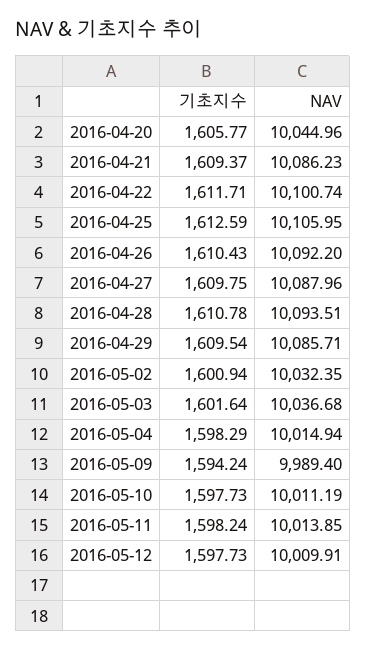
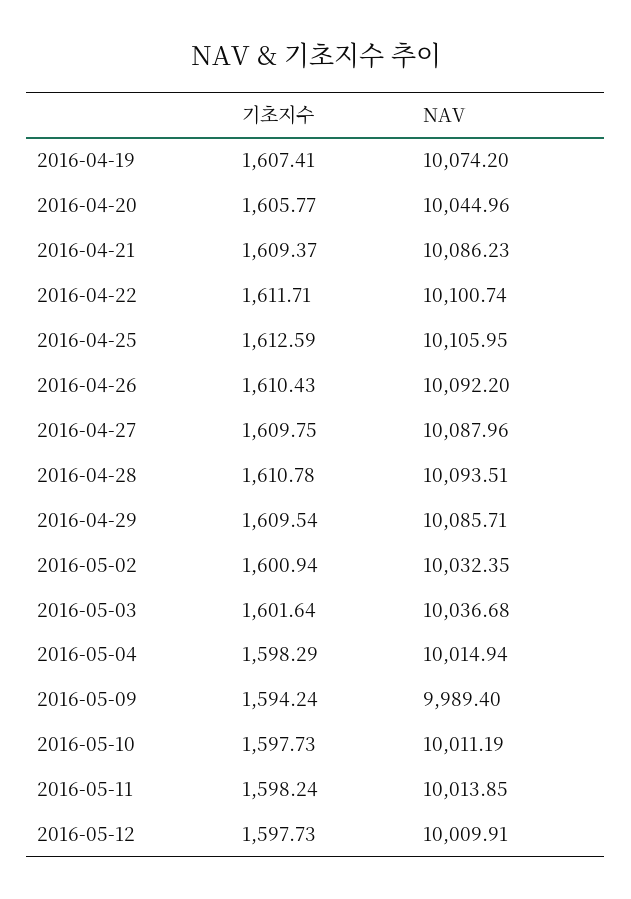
  {
    "기초지수": {
      "2016-04-20": 1605.77,
      "2016-04-21": 1609.37,
      "2016-04-22": 1611.71,
      "2016-04-25": 1612.59,
      "2016-04-26": 1610.43,
      "2016-04-27": 1609.75,
      "2016-04-28": 1610.78,
      "2016-04-29": 1609.54,
      "2016-05-02": 1600.94,
      "2016-05-03": 1601.64,
      "2016-05-04": 1598.29,
      "2016-05-09": 1594.24,
      "2016-05-10": 1597.73,
      "2016-05-11": 1598.24,
-     "2016-05-12": 1597.73
+     "2016-05-12": 1597.73,
+     "2016-04-19": 1607.41
    },
    "NAV": {
      "2016-04-20": 10044.96,
      "2016-04-21": 10086.23,
      "2016-04-22": 10100.74,
      "2016-04-25": 10105.95,
      "2016-04-26": 10092.2,
      "2016-04-27": 10087.96,
      "2016-04-28": 10093.51,
      "2016-04-29": 10085.71,
      "2016-05-02": 10032.35,
      "2016-05-03": 10036.68,
      "2016-05-04": 10014.94,
      "2016-05-09": 9989.4,
      "2016-05-10": 10011.19,
      "2016-05-11": 10013.85,
-     "2016-05-12": 10009.91
+     "2016-05-12": 10009.91,
+     "2016-04-19": 10074.2
    }
  }

